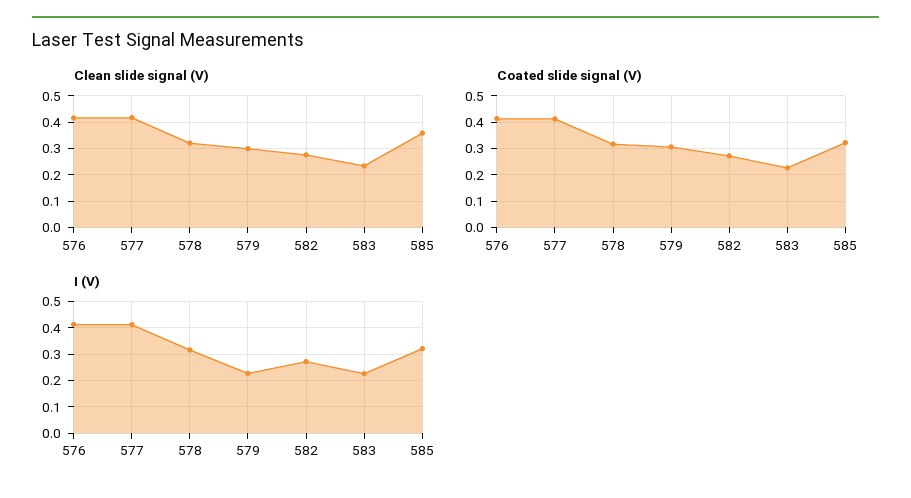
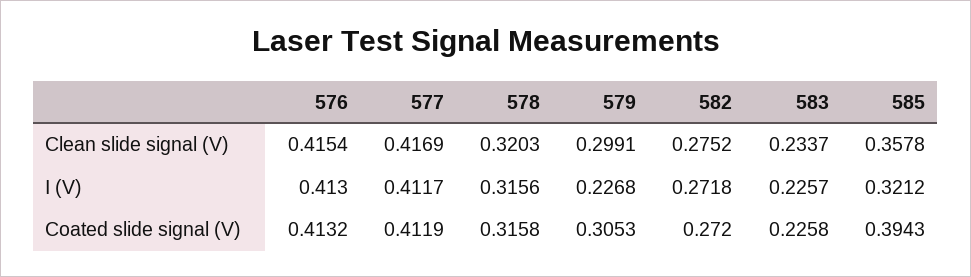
  {
    "Clean slide signal (V)": {
      "576": 0.4154,
      "577": 0.4169,
      "578": 0.3203,
      "579": 0.2991,
      "582": 0.2752,
      "583": 0.2337,
      "585": 0.3578
    },
    "Coated slide signal (V)": {
      "576": 0.4132,
      "577": 0.4119,
      "578": 0.3158,
      "579": 0.3053,
      "582": 0.272,
      "583": 0.2258,
-     "585": 0.325
+     "585": 0.3943
    },
    "I (V)": {
      "576": 0.413,
      "577": 0.4117,
      "578": 0.3156,
      "579": 0.2268,
      "582": 0.2718,
      "583": 0.2257,
      "585": 0.3212
    }
  }

